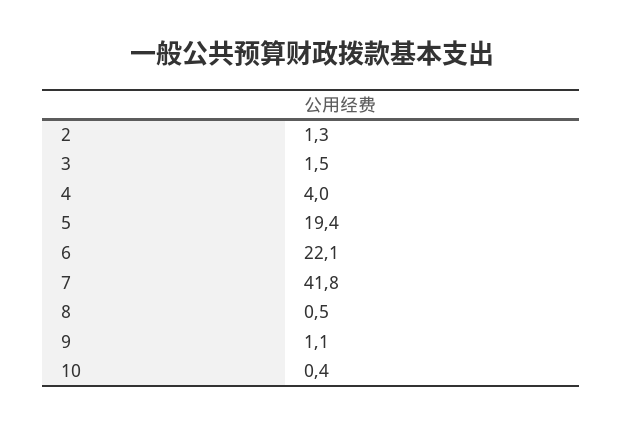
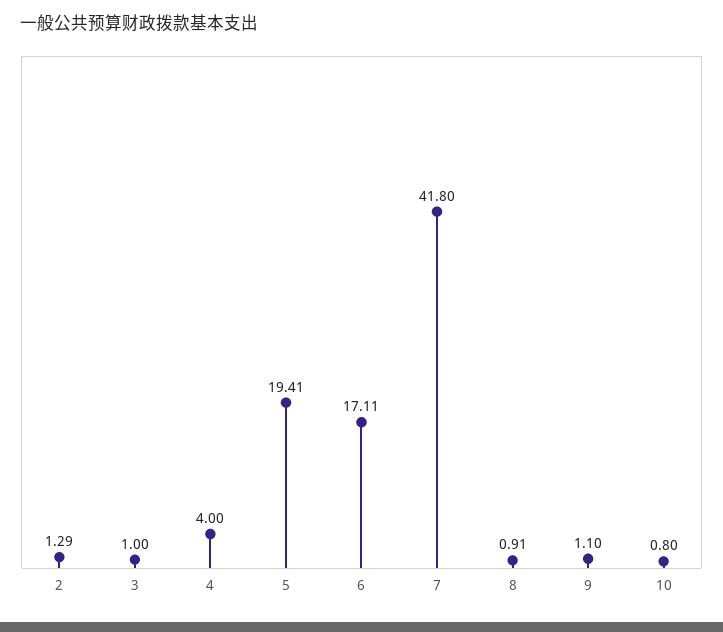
  {
    "2": 1.29,
-   "3": 1.5,
+   "3": 1,
    "4": 4,
    "5": 19.41,
-   "6": 22.1,
+   "6": 17.11,
    "7": 41.8,
-   "8": 0.5,
+   "8": 0.91,
    "9": 1.1,
-   "10": 0.4
+   "10": 0.8
  }

